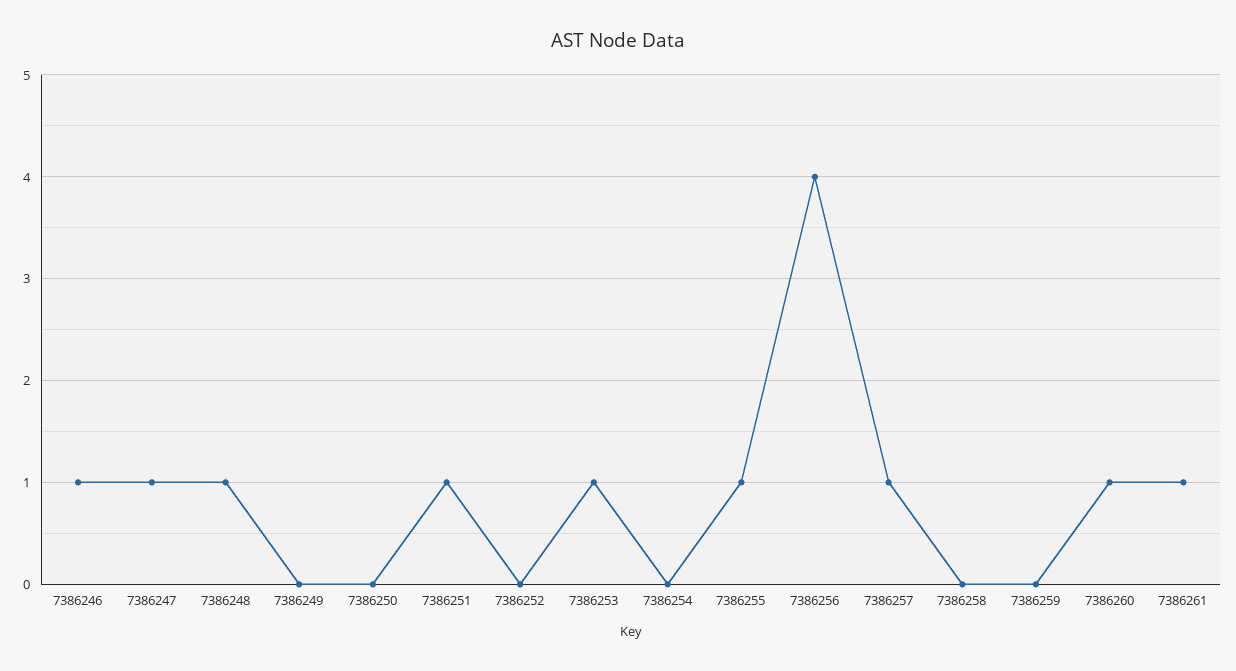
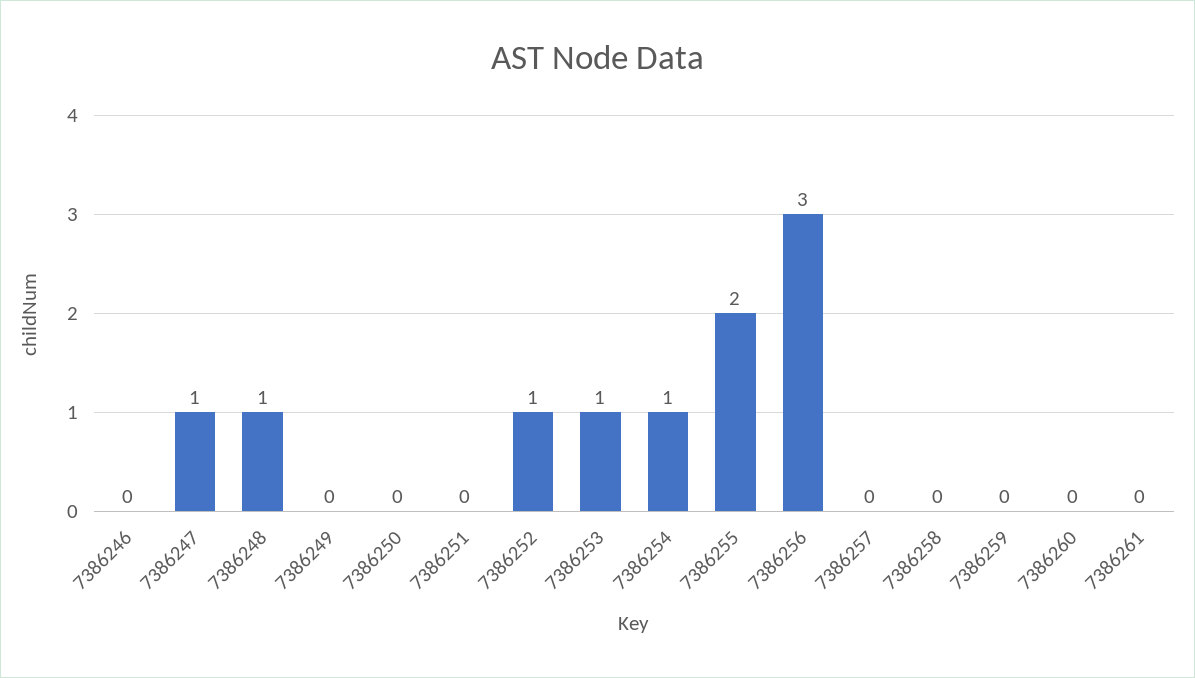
  {
-   "7386246": 1,
+   "7386246": 0,
    "7386247": 1,
    "7386248": 1,
    "7386249": 0,
    "7386250": 0,
-   "7386251": 1,
+   "7386251": 0,
-   "7386252": 0,
+   "7386252": 1,
    "7386253": 1,
-   "7386254": 0,
+   "7386254": 1,
-   "7386255": 1,
+   "7386255": 2,
-   "7386256": 4,
+   "7386256": 3,
-   "7386257": 1,
+   "7386257": 0,
    "7386258": 0,
    "7386259": 0,
-   "7386260": 1,
+   "7386260": 0,
-   "7386261": 1
+   "7386261": 0
  }

